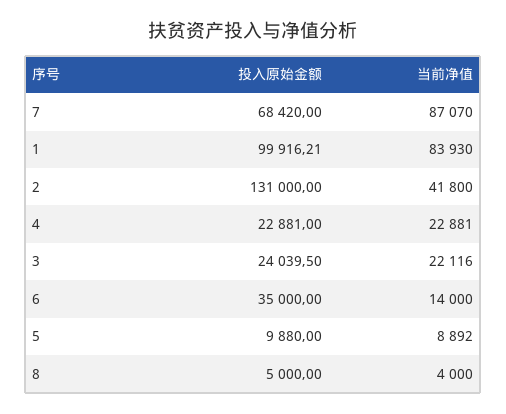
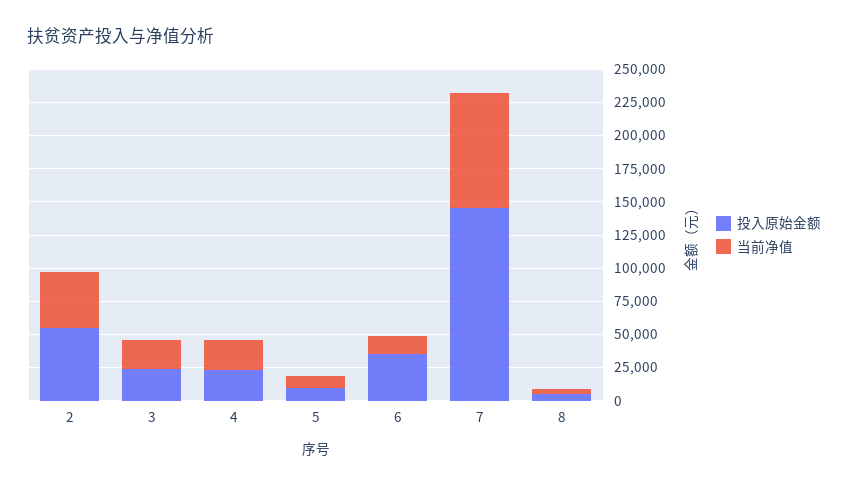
  {
    "投入原始金额": {
-     "7": 68420,
+     "7": 150000,
-     "1": 99916.21,
-     "2": 131000,
+     "2": 50000,
      "4": 22881,
      "3": 24039.5,
      "6": 35000,
      "5": 9880,
      "8": 5000
    },
    "当前净值": {
      "7": 87070,
-     "1": 83930,
      "2": 41800,
      "4": 22881,
      "3": 22116,
      "6": 14000,
      "5": 8892,
      "8": 4000
    }
  }

